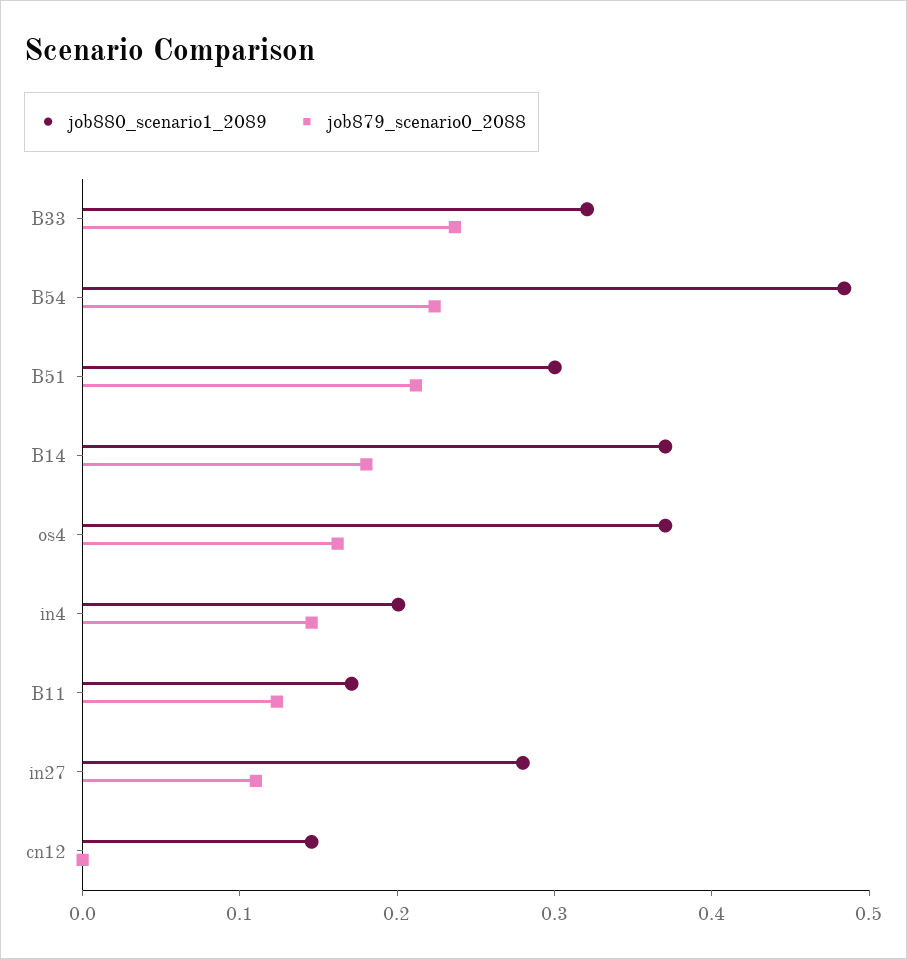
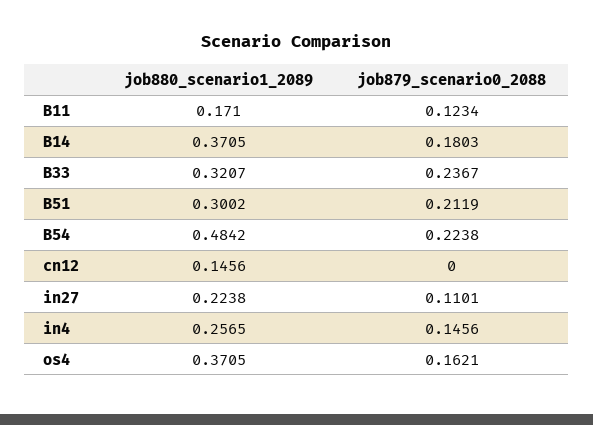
  {
    "job880_scenario1_2089": {
      "B33": 0.3207,
      "B54": 0.4842,
      "B51": 0.3002,
      "B14": 0.3705,
      "os4": 0.3705,
-     "in4": 0.2,
+     "in4": 0.2565,
      "B11": 0.171,
-     "in27": 0.28,
+     "in27": 0.2238,
      "cn12": 0.1456
    },
    "job879_scenario0_2088": {
      "B33": 0.2367,
      "B54": 0.2238,
      "B51": 0.2119,
      "B14": 0.1803,
      "os4": 0.1621,
      "in4": 0.1456,
      "B11": 0.1234,
      "in27": 0.1101,
      "cn12": 0
    }
  }

